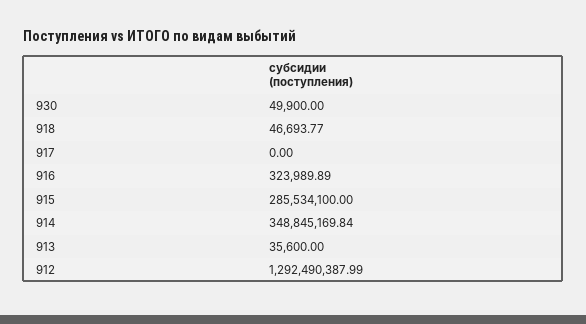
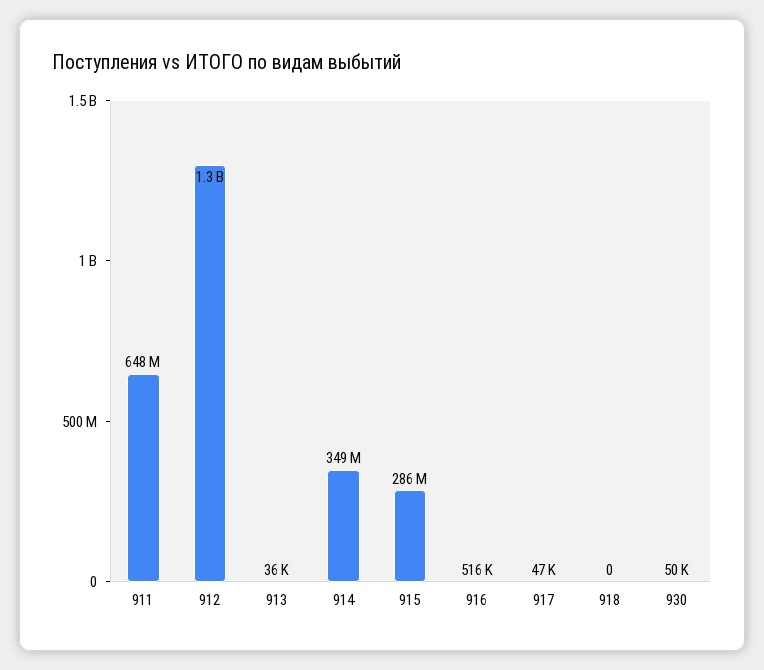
  {
    "930": 49900,
-   "918": 46693.77,
+   "918": 0,
-   "917": 0,
+   "917": 47000,
-   "916": 323989.89,
+   "916": 516000,
    "915": 285534100,
    "914": 348845169.84,
    "913": 35600,
-   "912": 1292490387.99
+   "912": 1292490387.99,
+   "911": 648000000
  }

